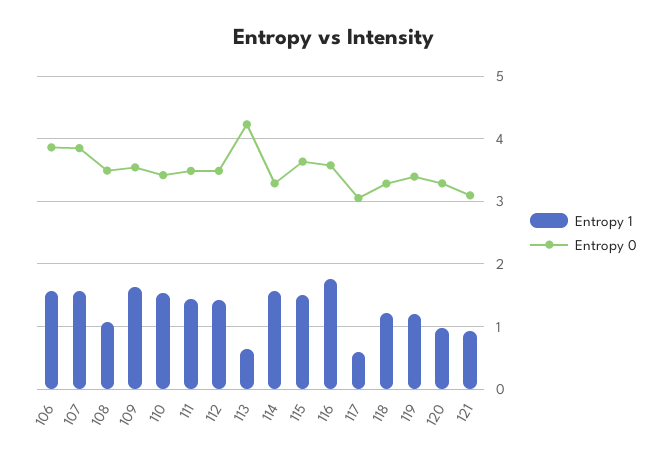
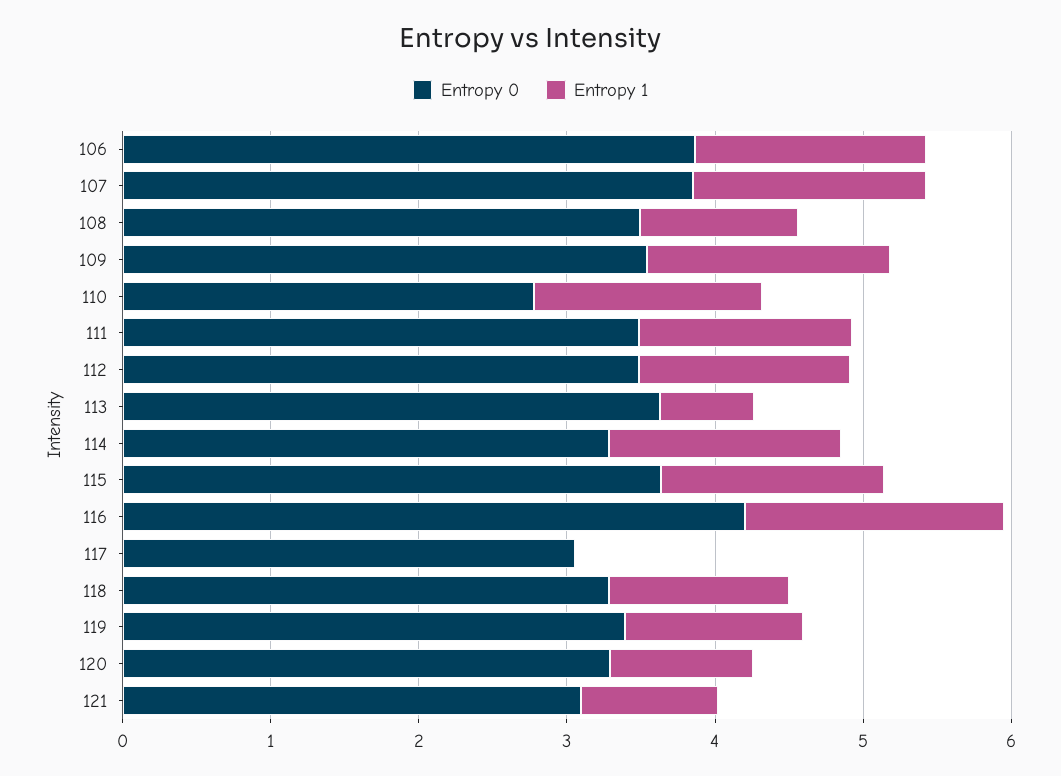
  {
    "Entropy 1": {
      "106": 1.6,
      "107": 1.6,
      "108": 1.1,
      "109": 1.6,
      "110": 1.5,
      "111": 1.4,
      "112": 1.4,
      "113": 0.6,
      "114": 1.6,
      "115": 1.5,
      "116": 1.8,
-     "117": 0.6,
+     "117": 0,
      "118": 1.2,
      "119": 1.2,
      "120": 1,
      "121": 0.9
    },
    "Entropy 0": {
      "106": 3.9,
      "107": 3.9,
      "108": 3.5,
      "109": 3.5,
-     "110": 3.4,
+     "110": 2.8,
      "111": 3.5,
      "112": 3.5,
-     "113": 4.2,
+     "113": 3.6,
      "114": 3.3,
      "115": 3.6,
-     "116": 3.6,
+     "116": 4.2,
      "117": 3.1,
      "118": 3.3,
      "119": 3.4,
      "120": 3.3,
      "121": 3.1
    }
  }

